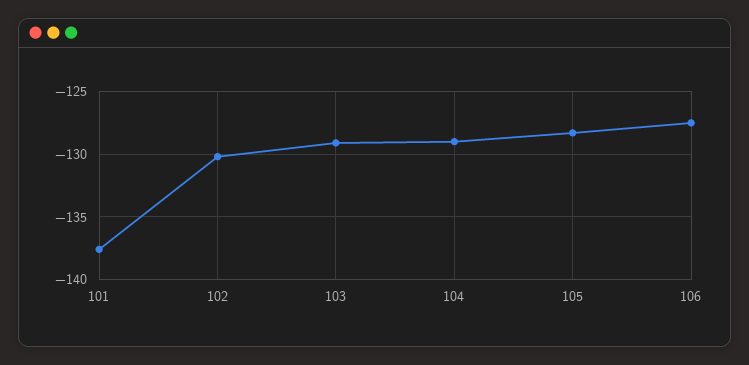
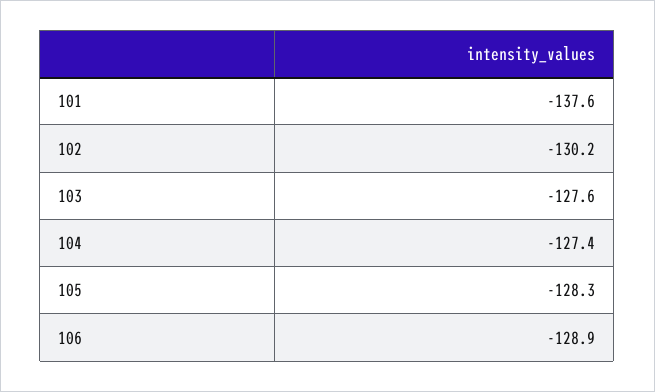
  {
    "101": -137.6,
    "102": -130.2,
-   "103": -129,
+   "103": -127.6,
-   "104": -129,
+   "104": -127.4,
    "105": -128.3,
-   "106": -127.5
+   "106": -128.9
  }

